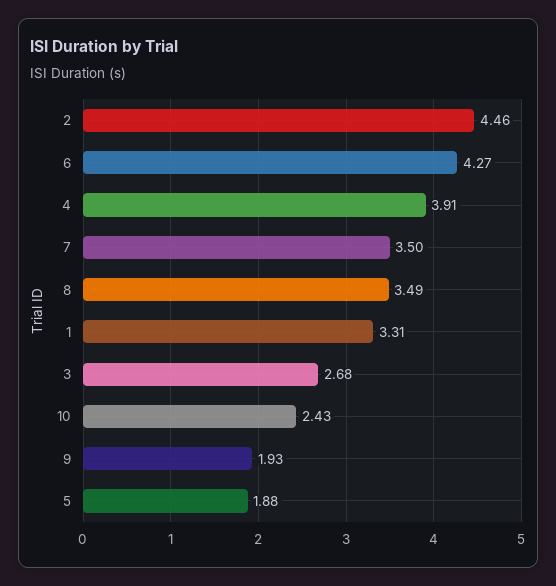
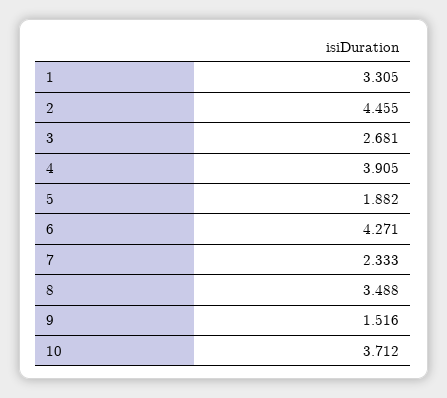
  {
    "2": 4.455,
    "6": 4.271,
    "4": 3.905,
-   "7": 3.5,
+   "7": 2.333,
    "8": 3.488,
    "1": 3.305,
    "3": 2.681,
-   "10": 2.43,
+   "10": 3.712,
-   "9": 1.93,
+   "9": 1.516,
    "5": 1.882
  }

